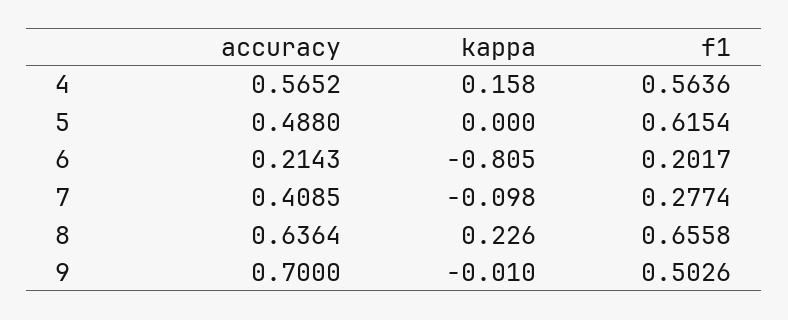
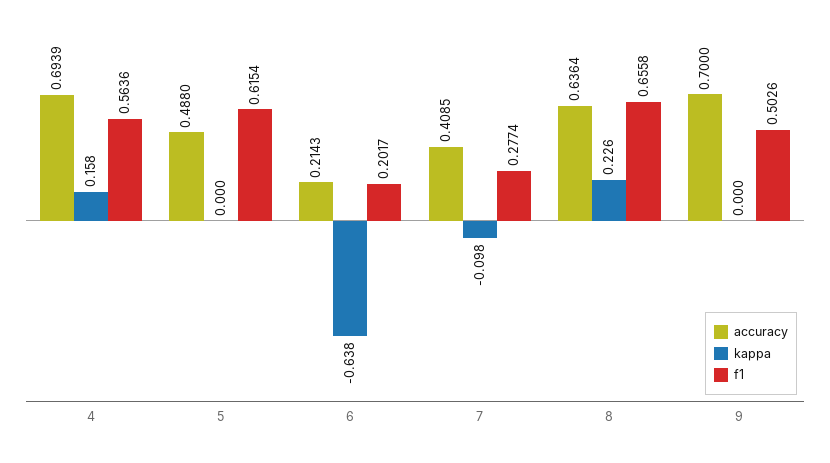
  {
    "accuracy": {
-     "4": 0.5652,
+     "4": 0.6939,
      "5": 0.488,
      "6": 0.2143,
      "7": 0.4085,
      "8": 0.6364,
      "9": 0.7
    },
    "kappa": {
      "4": 0.158,
      "5": 0,
-     "6": -0.805,
+     "6": -0.638,
      "7": -0.098,
      "8": 0.226,
-     "9": -0.01
+     "9": 0
    },
    "f1": {
      "4": 0.5636,
      "5": 0.6154,
      "6": 0.2017,
      "7": 0.2774,
      "8": 0.6558,
      "9": 0.5026
    }
  }

